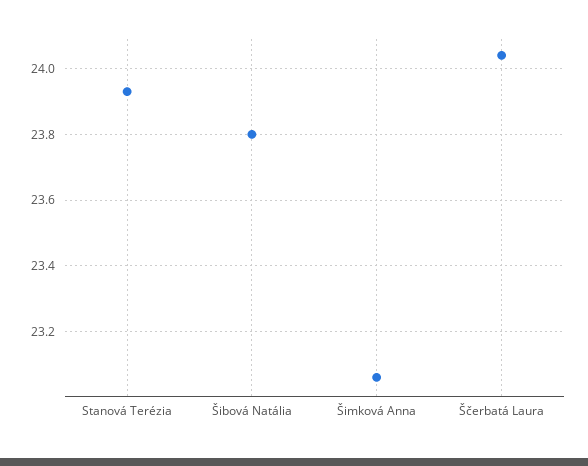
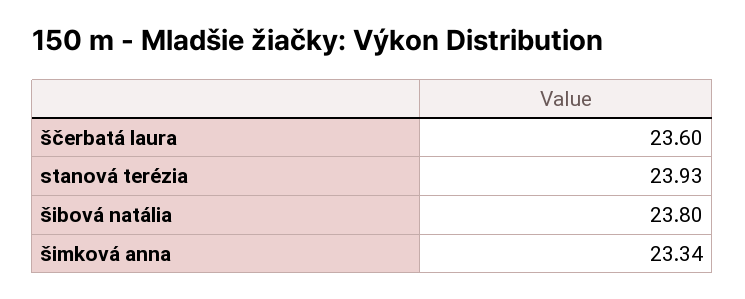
  {
    "Stanová Terézia": 23.93,
    "Šibová Natália": 23.8,
-   "Šimková Anna": 23.05,
+   "Šimková Anna": 23.34,
-   "Ščerbatá Laura": 24.05
+   "Ščerbatá Laura": 23.6
  }

